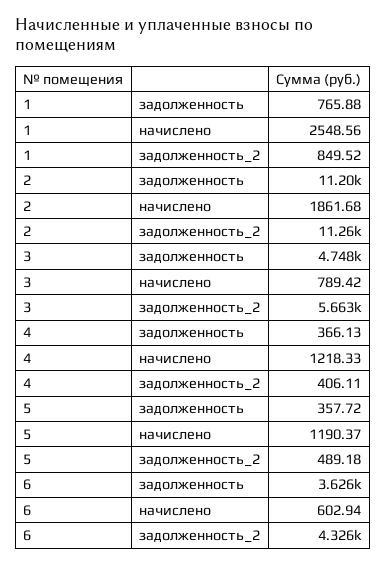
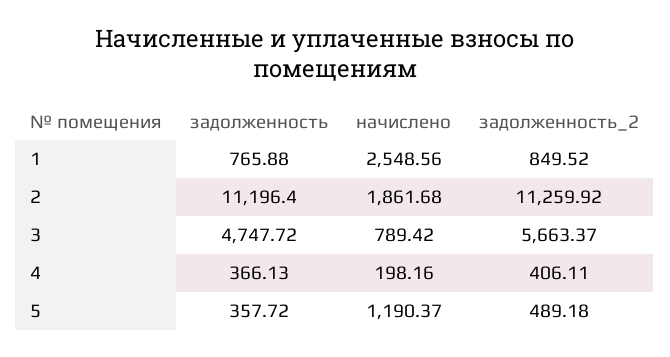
  {
    "1": {
      "задолженность": 765.88,
      "начислено": 2548.56,
      "задолженность_2": 849.52
    },
    "2": {
      "задолженность": 11196.4,
      "начислено": 1861.68,
      "задолженность_2": 11259.92
    },
    "3": {
      "задолженность": 4747.72,
      "начислено": 789.42,
      "задолженность_2": 5663.37
    },
    "4": {
      "задолженность": 366.13,
-     "начислено": 1218.33,
+     "начислено": 198.16,
      "задолженность_2": 406.11
    },
    "5": {
      "задолженность": 357.72,
      "начислено": 1190.37,
      "задолженность_2": 489.18
-   },
+   }
-   "6": {
-     "задолженность": 3626,
-     "начислено": 602.94,
-     "задолженность_2": 4326
-   }
  }

